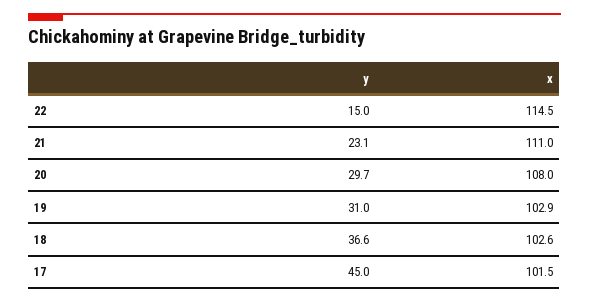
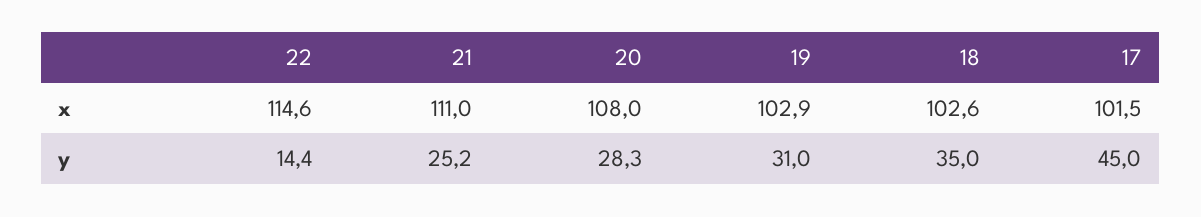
  {
    "y": {
-     "22": 15,
+     "22": 14.4,
-     "21": 23.1,
+     "21": 25.2,
-     "20": 29.7,
+     "20": 28.3,
      "19": 31,
-     "18": 36.6,
+     "18": 35,
      "17": 45
    },
    "x": {
-     "22": 114.5,
+     "22": 114.6,
      "21": 111,
      "20": 108,
      "19": 102.9,
      "18": 102.6,
      "17": 101.5
    }
  }

